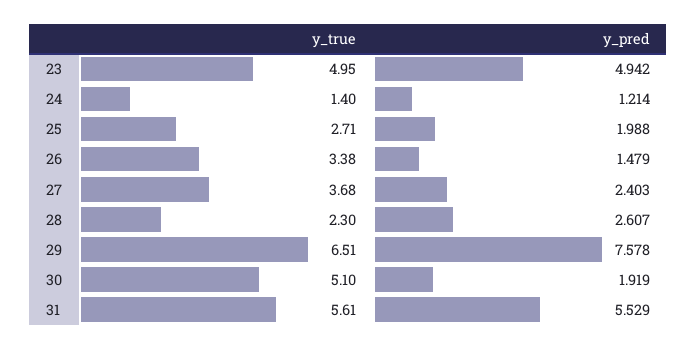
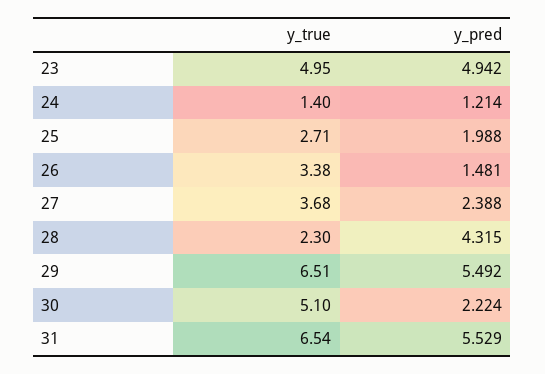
  {
    "y_true": {
      "23": 4.95,
      "24": 1.4,
      "25": 2.71,
      "26": 3.38,
      "27": 3.68,
      "28": 2.3,
      "29": 6.51,
      "30": 5.1,
-     "31": 5.61
+     "31": 6.54
    },
    "y_pred": {
      "23": 4.942,
      "24": 1.214,
      "25": 1.988,
-     "26": 1.479,
+     "26": 1.481,
-     "27": 2.403,
+     "27": 2.388,
-     "28": 2.607,
+     "28": 4.315,
-     "29": 7.578,
+     "29": 5.492,
-     "30": 1.919,
+     "30": 2.224,
      "31": 5.529
    }
  }

